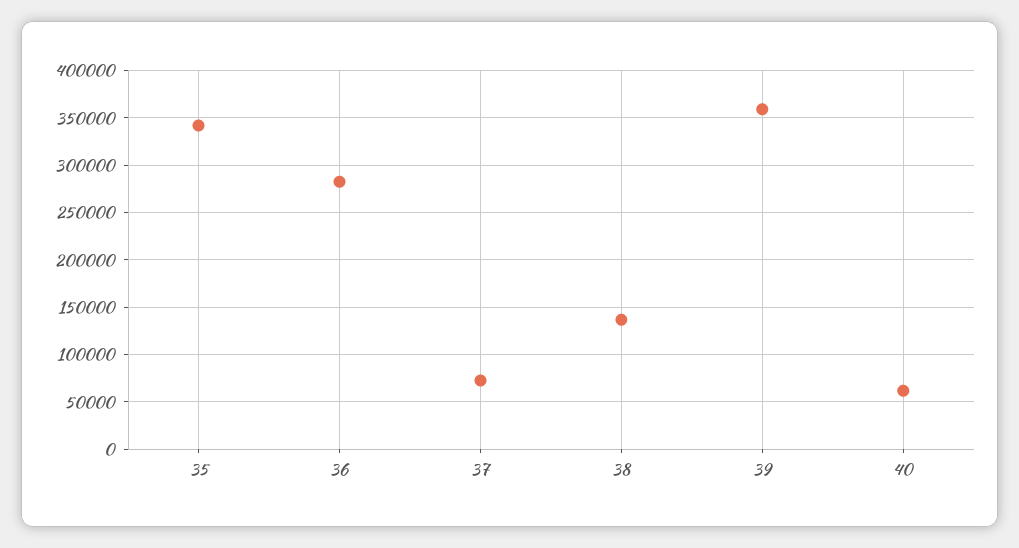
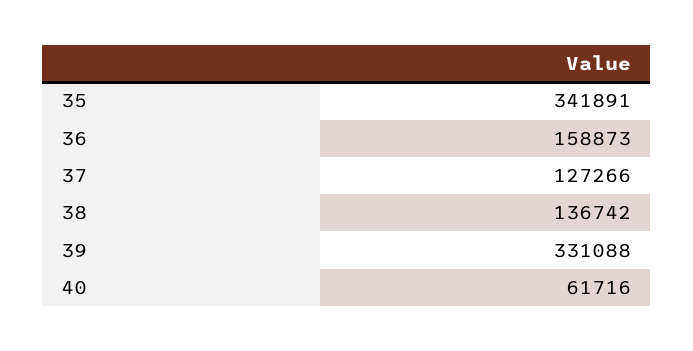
  {
    "35": 341891,
-   "36": 280000,
+   "36": 158873,
-   "37": 70000,
+   "37": 127266,
    "38": 136742,
-   "39": 360000,
+   "39": 331088,
    "40": 61716
  }

